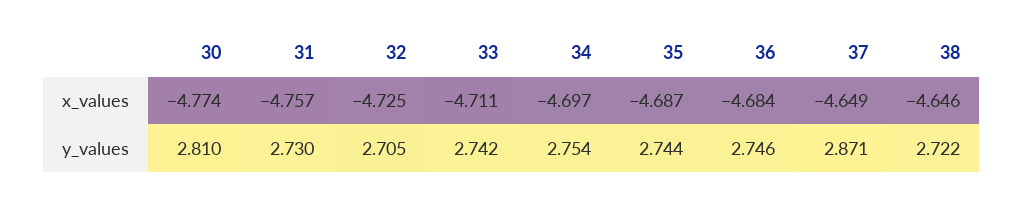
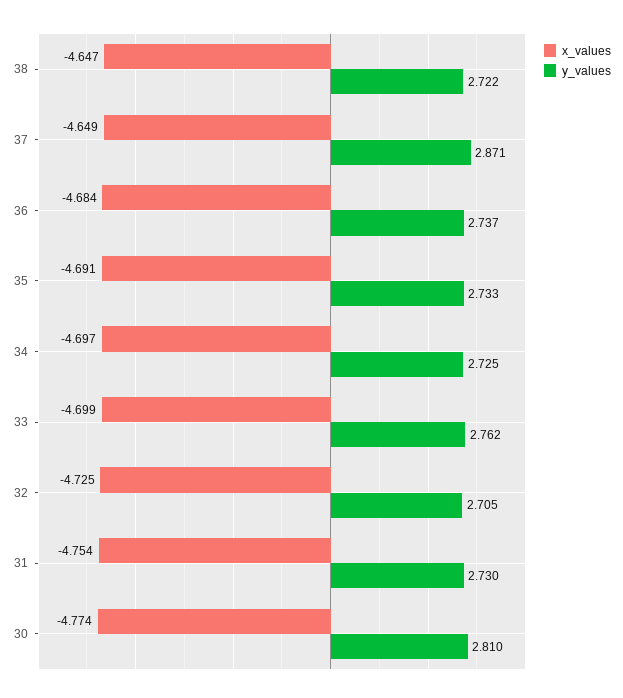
  {
    "x_values": {
      "30": -4.774,
-     "31": -4.757,
+     "31": -4.754,
      "32": -4.725,
-     "33": -4.711,
+     "33": -4.699,
      "34": -4.697,
-     "35": -4.687,
+     "35": -4.691,
      "36": -4.684,
      "37": -4.649,
-     "38": -4.646
+     "38": -4.647
    },
    "y_values": {
      "30": 2.81,
      "31": 2.73,
      "32": 2.705,
-     "33": 2.742,
+     "33": 2.762,
-     "34": 2.754,
+     "34": 2.725,
-     "35": 2.744,
+     "35": 2.733,
-     "36": 2.746,
+     "36": 2.737,
      "37": 2.871,
      "38": 2.722
    }
  }

